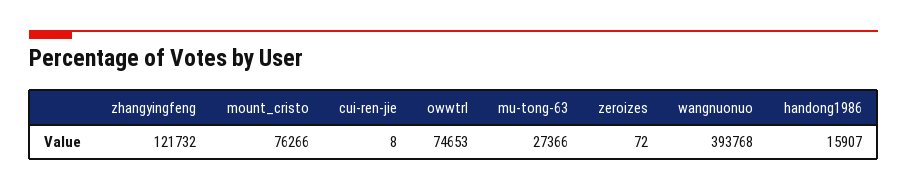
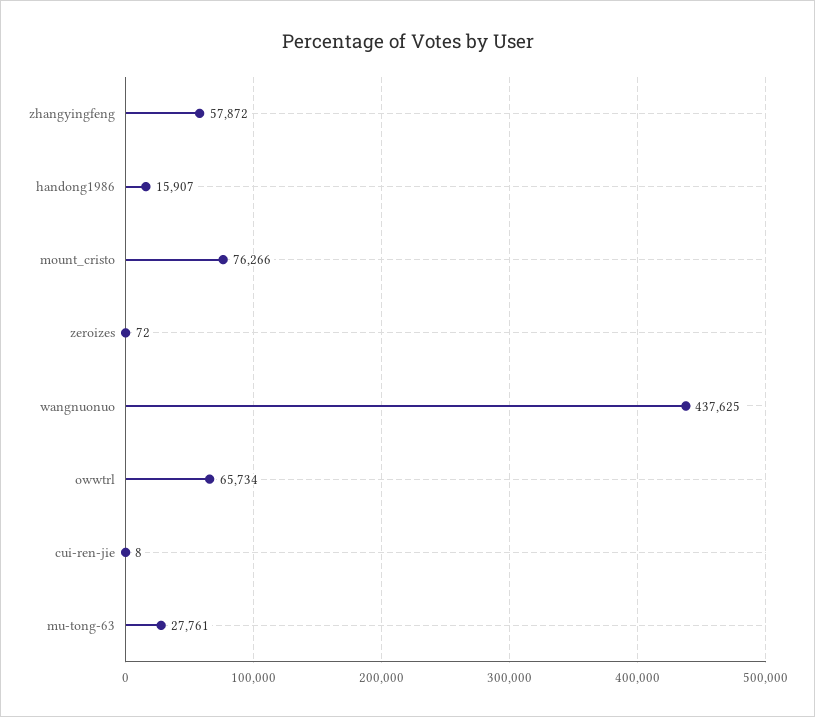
  {
-   "zhangyingfeng": 121732,
+   "zhangyingfeng": 57872,
    "mount_cristo": 76266,
    "cui-ren-jie": 8,
-   "owwtrl": 74653,
+   "owwtrl": 65734,
-   "mu-tong-63": 27366,
+   "mu-tong-63": 27761,
    "zeroizes": 72,
-   "wangnuonuo": 393768,
+   "wangnuonuo": 437625,
    "handong1986": 15907
  }

